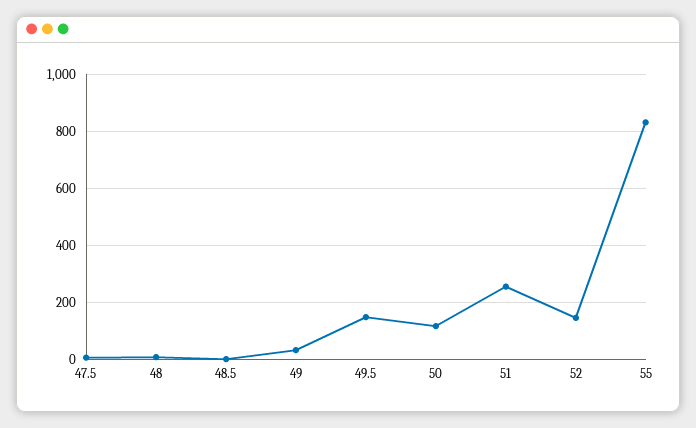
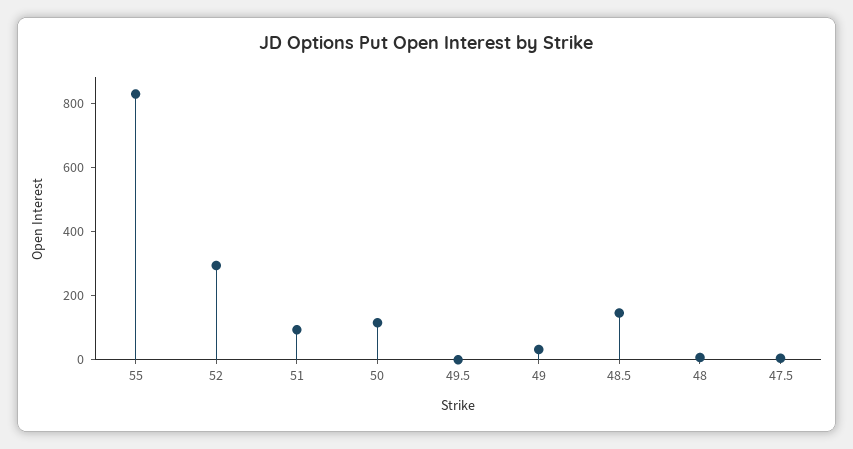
  {
    "47.5": 0,
    "48": 0,
-   "48.5": 0,
+   "48.5": 150,
    "49": 25,
-   "49.5": 150,
+   "49.5": 0,
    "50": 125,
-   "51": 250,
+   "51": 100,
-   "52": 150,
+   "52": 300,
    "55": 825
  }

